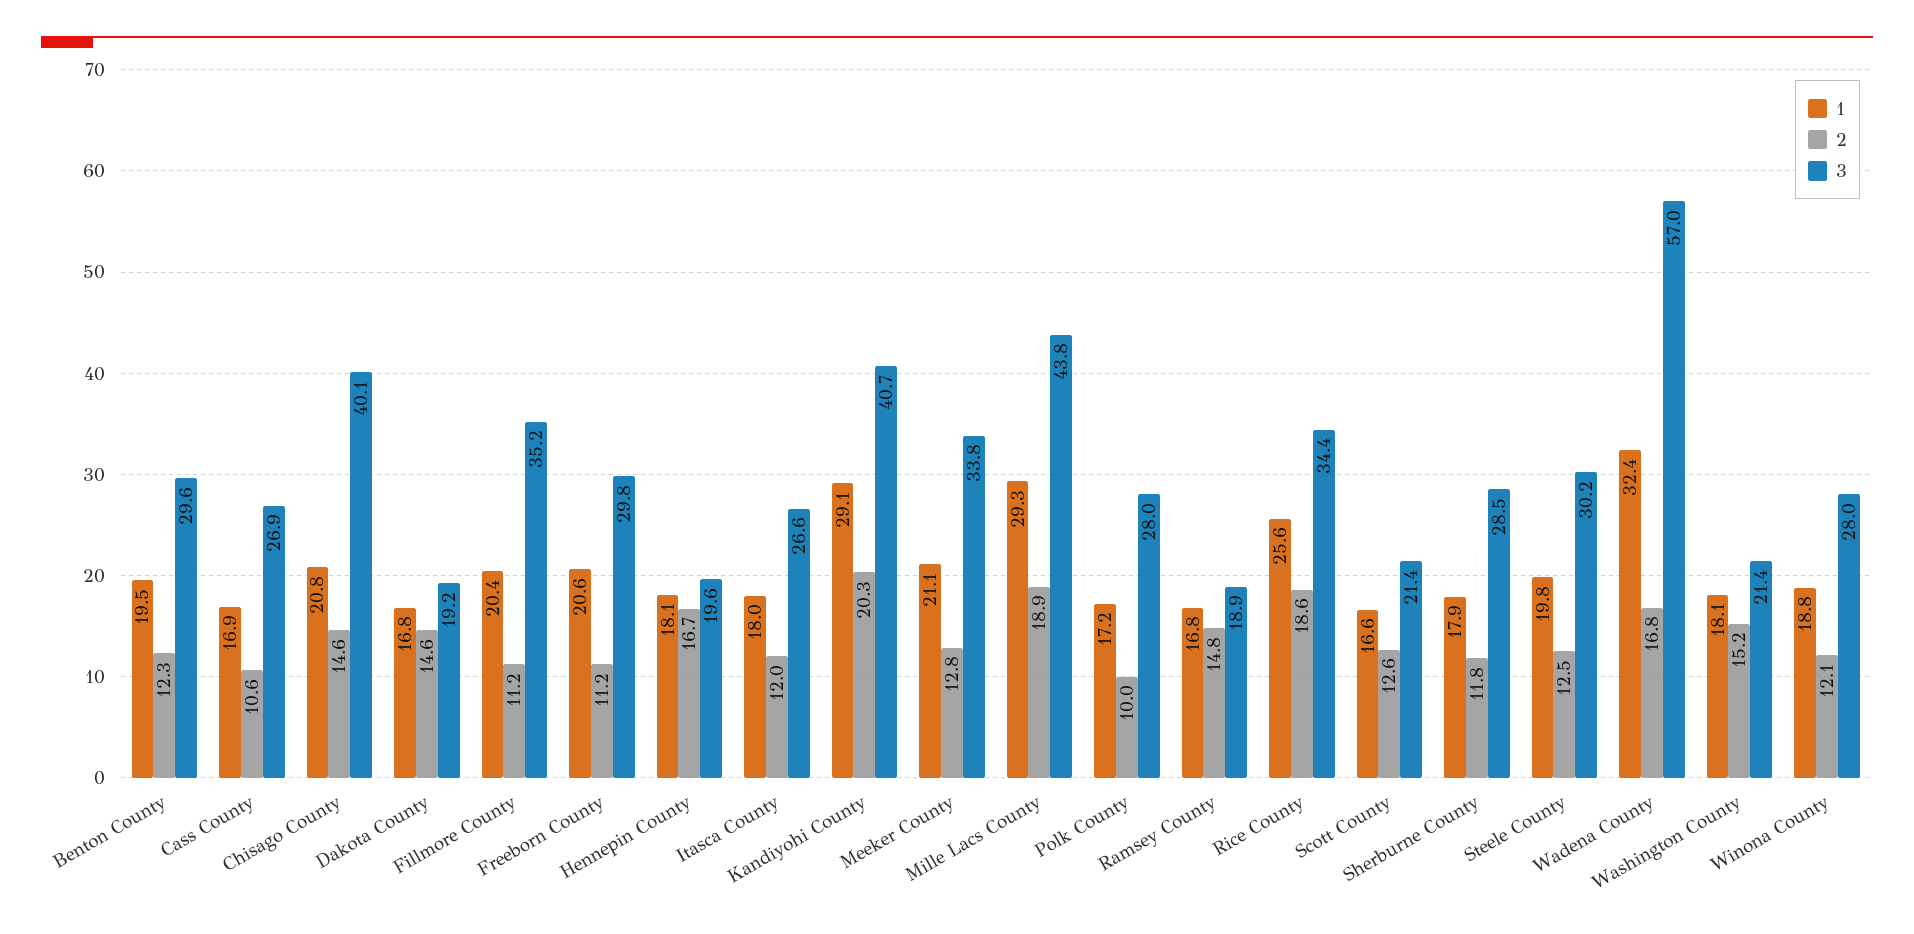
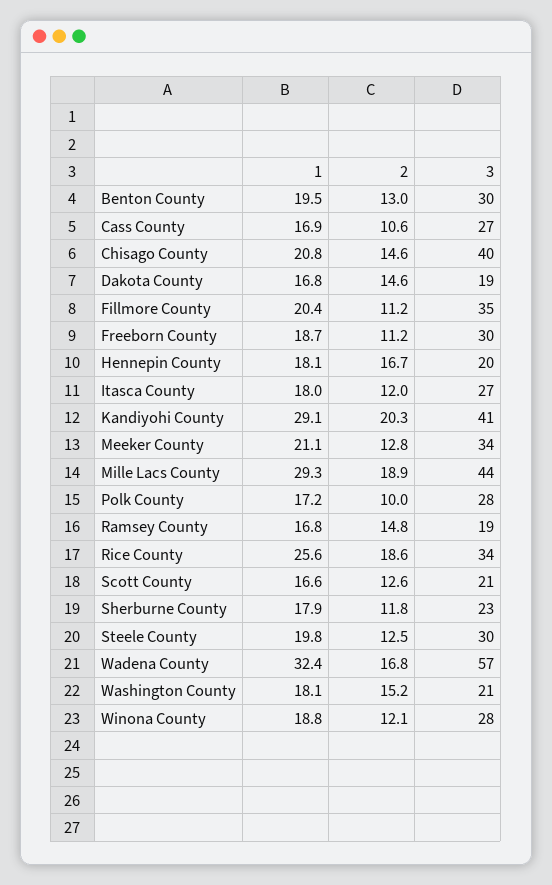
  {
    "1": {
      "Benton County": 19.5,
      "Cass County": 16.9,
      "Chisago County": 20.8,
      "Dakota County": 16.8,
      "Fillmore County": 20.4,
-     "Freeborn County": 20.6,
+     "Freeborn County": 18.7,
      "Hennepin County": 18.1,
      "Itasca County": 18,
      "Kandiyohi County": 29.1,
      "Meeker County": 21.1,
      "Mille Lacs County": 29.3,
      "Polk County": 17.2,
      "Ramsey County": 16.8,
      "Rice County": 25.6,
      "Scott County": 16.6,
      "Sherburne County": 17.9,
      "Steele County": 19.8,
      "Wadena County": 32.4,
      "Washington County": 18.1,
      "Winona County": 18.8
    },
    "2": {
-     "Benton County": 12.3,
+     "Benton County": 13,
      "Cass County": 10.6,
      "Chisago County": 14.6,
      "Dakota County": 14.6,
      "Fillmore County": 11.2,
      "Freeborn County": 11.2,
      "Hennepin County": 16.7,
      "Itasca County": 12,
      "Kandiyohi County": 20.3,
      "Meeker County": 12.8,
      "Mille Lacs County": 18.9,
      "Polk County": 10,
      "Ramsey County": 14.8,
      "Rice County": 18.6,
      "Scott County": 12.6,
      "Sherburne County": 11.8,
      "Steele County": 12.5,
      "Wadena County": 16.8,
      "Washington County": 15.2,
      "Winona County": 12.1
    },
    "3": {
      "Benton County": 29.6,
      "Cass County": 26.9,
      "Chisago County": 40.1,
      "Dakota County": 19.2,
      "Fillmore County": 35.2,
      "Freeborn County": 29.8,
      "Hennepin County": 19.6,
      "Itasca County": 26.6,
      "Kandiyohi County": 40.7,
      "Meeker County": 33.8,
      "Mille Lacs County": 43.8,
      "Polk County": 28,
      "Ramsey County": 18.9,
      "Rice County": 34.4,
      "Scott County": 21.4,
-     "Sherburne County": 28.5,
+     "Sherburne County": 23,
      "Steele County": 30.2,
      "Wadena County": 57,
      "Washington County": 21.4,
      "Winona County": 28
    }
  }

